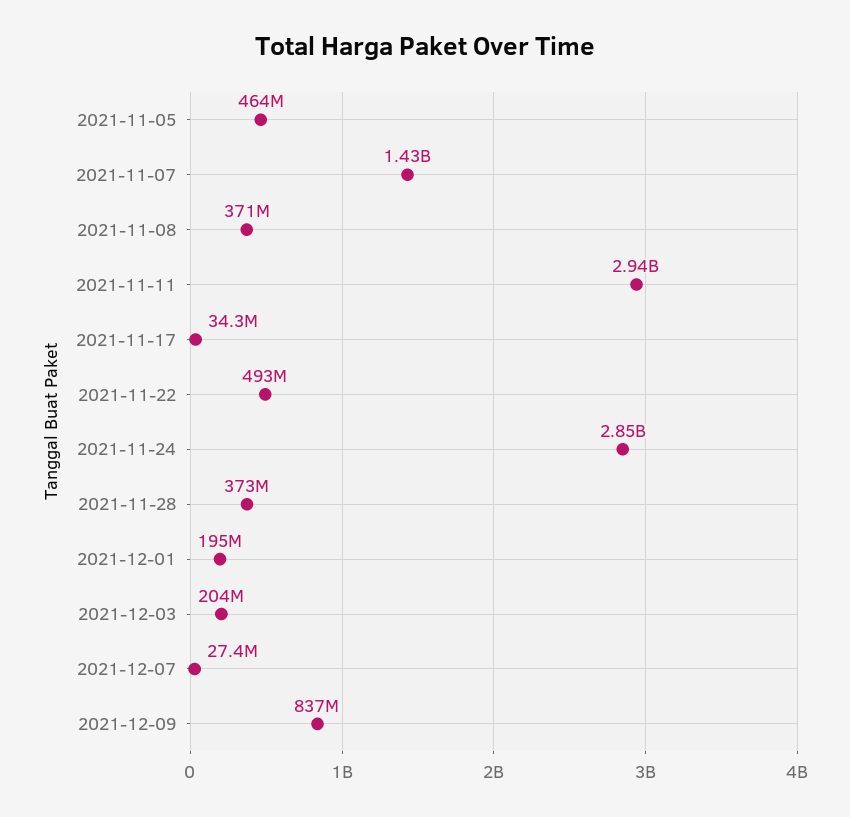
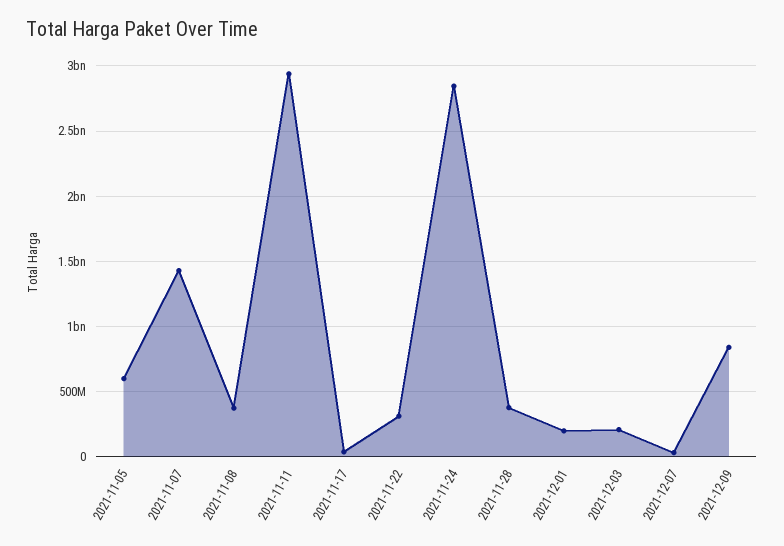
  {
-   "2021-11-05": 464000000,
+   "2021-11-05": 600000000,
    "2021-11-07": 1430000000,
    "2021-11-08": 371000000,
    "2021-11-11": 2940000000,
    "2021-11-17": 34300000,
-   "2021-11-22": 493000000,
+   "2021-11-22": 300000000,
    "2021-11-24": 2850000000,
    "2021-11-28": 373000000,
    "2021-12-01": 195000000,
    "2021-12-03": 204000000,
    "2021-12-07": 27400000,
    "2021-12-09": 837000000
  }

